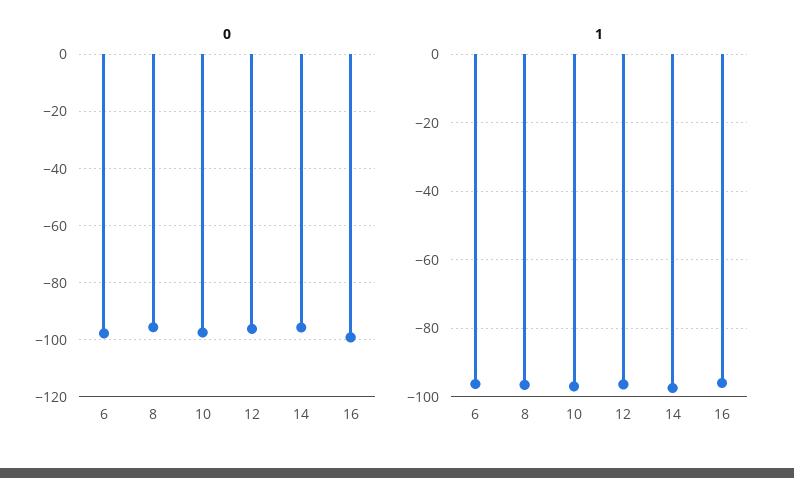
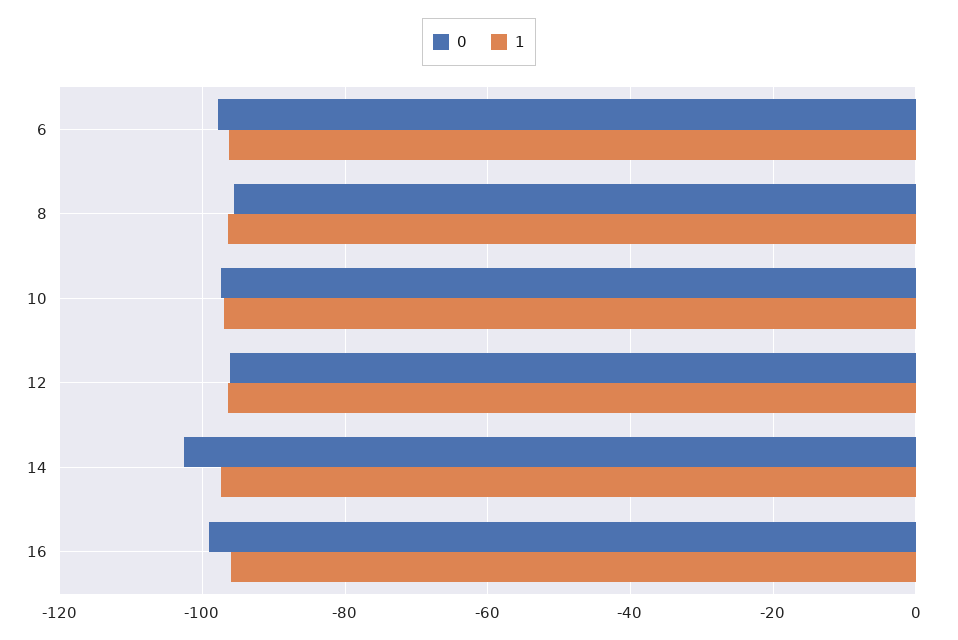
  {
    "0": {
      "6": -98,
      "8": -96,
      "10": -98,
      "12": -96,
-     "14": -95,
+     "14": -102,
      "16": -100
    },
    "1": {
      "6": -96,
      "8": -96,
      "10": -96,
      "12": -96,
      "14": -98,
      "16": -96
    }
  }

